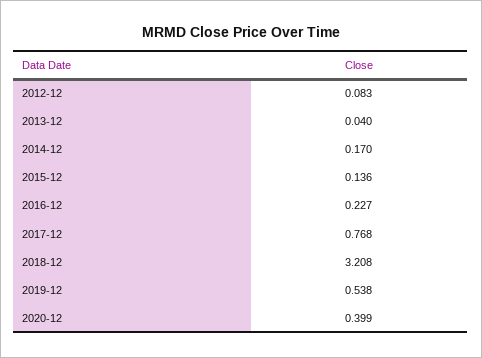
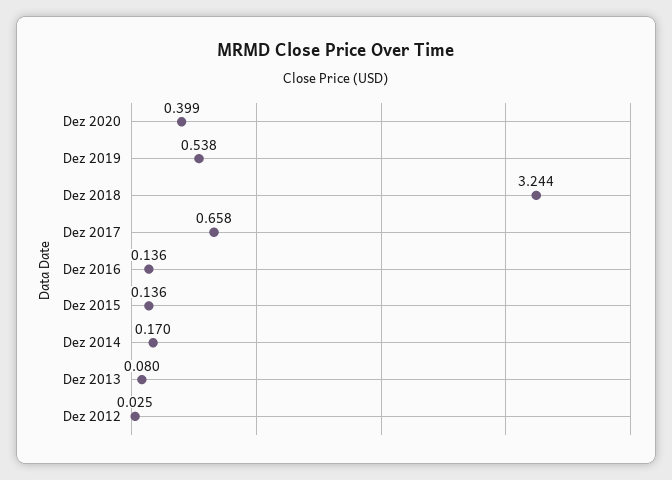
  {
-   "2012-12": 0.083,
+   "2012-12": 0.025,
-   "2013-12": 0.04,
+   "2013-12": 0.08,
    "2014-12": 0.17,
    "2015-12": 0.136,
-   "2016-12": 0.227,
+   "2016-12": 0.136,
-   "2017-12": 0.768,
+   "2017-12": 0.658,
-   "2018-12": 3.208,
+   "2018-12": 3.244,
    "2019-12": 0.538,
    "2020-12": 0.399
  }

